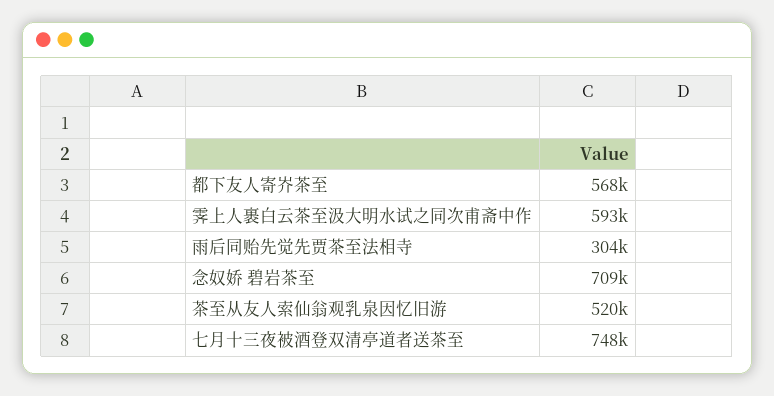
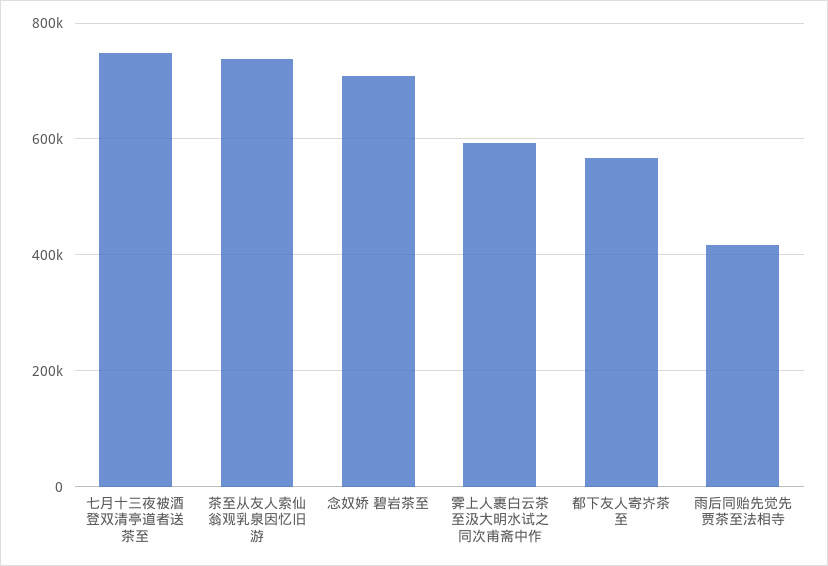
  {
    "都下友人寄岕茶至": 568000,
    "霁上人裹白云茶至汲大明水试之同次甫斋中作": 593000,
-   "雨后同贻先觉先贾茶至法相寺": 304000,
+   "雨后同贻先觉先贾茶至法相寺": 420000,
    "念奴娇 碧岩茶至": 709000,
-   "茶至从友人索仙翁观乳泉因忆旧游": 520000,
+   "茶至从友人索仙翁观乳泉因忆旧游": 740000,
    "七月十三夜被酒登双清亭道者送茶至": 748000
  }

